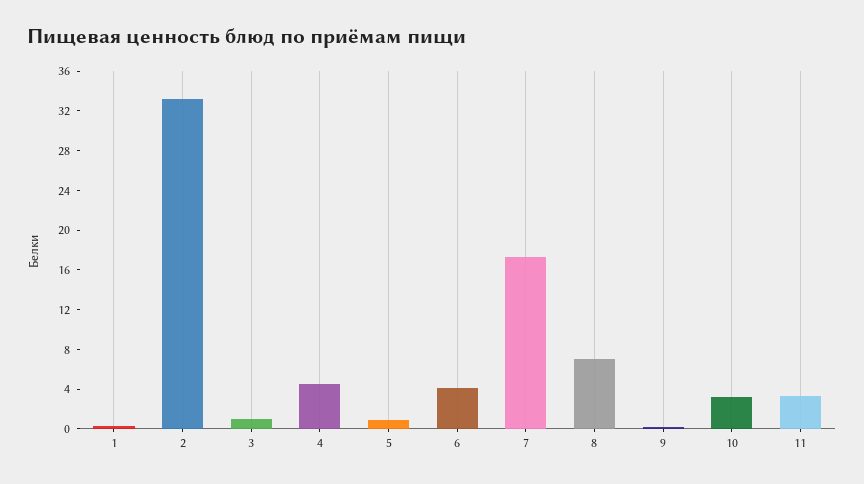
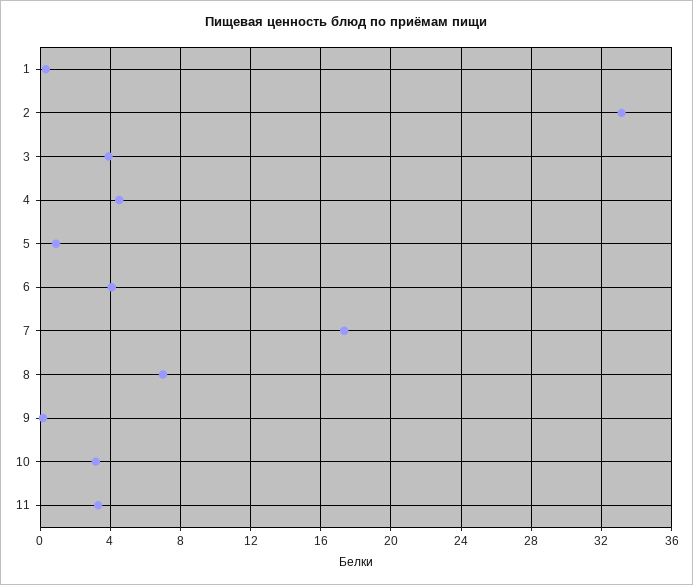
  {
    "1": 0.5,
    "2": 33,
-   "3": 1,
+   "3": 4,
    "4": 4.5,
    "5": 1,
    "6": 4,
    "7": 17.5,
    "8": 7,
    "9": 0,
    "10": 3,
    "11": 3.5
  }

